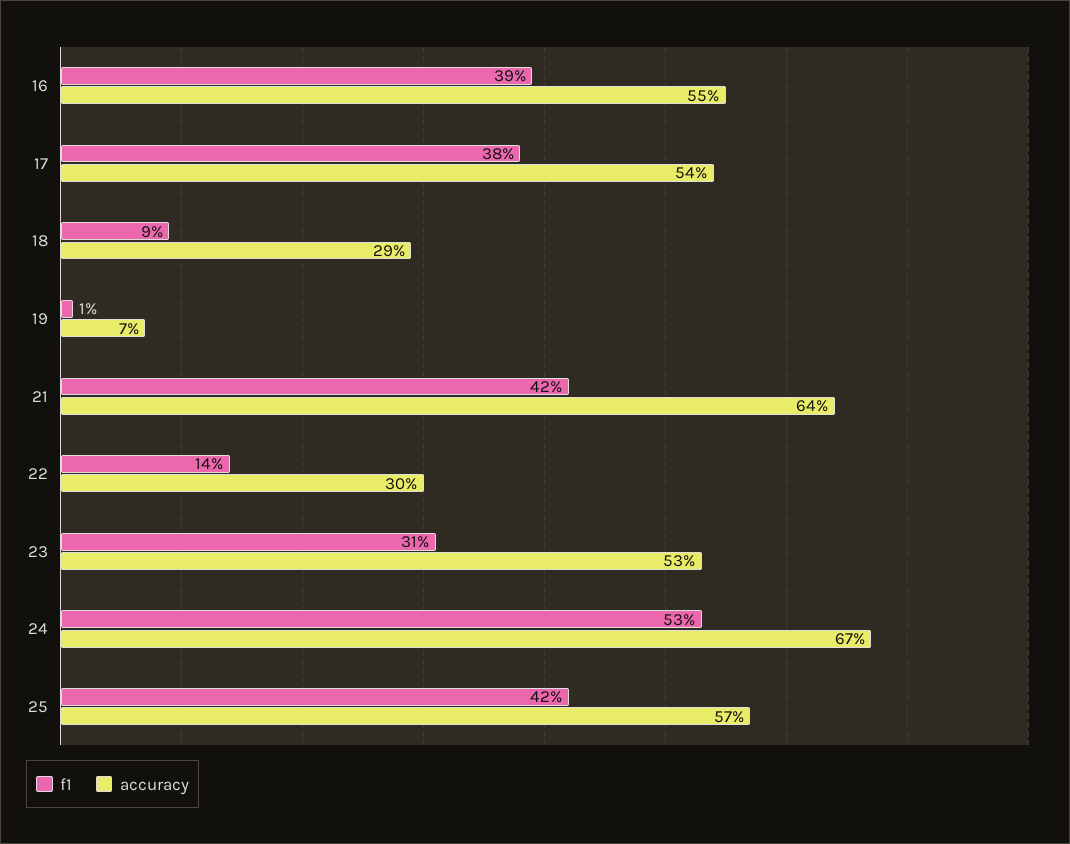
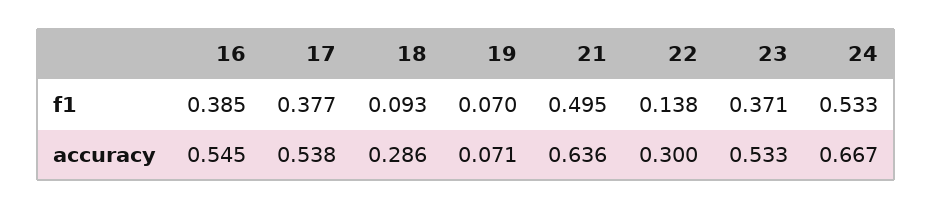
  {
    "f1": {
      "16": 0.385,
      "17": 0.377,
      "18": 0.093,
-     "19": 0.01,
+     "19": 0.07,
-     "21": 0.42,
+     "21": 0.495,
      "22": 0.138,
-     "23": 0.31,
+     "23": 0.371,
-     "24": 0.533,
+     "24": 0.533
-     "25": 0.42
    },
    "accuracy": {
      "16": 0.545,
      "17": 0.538,
      "18": 0.286,
      "19": 0.071,
      "21": 0.636,
      "22": 0.3,
      "23": 0.533,
-     "24": 0.667,
+     "24": 0.667
-     "25": 0.57
    }
  }

